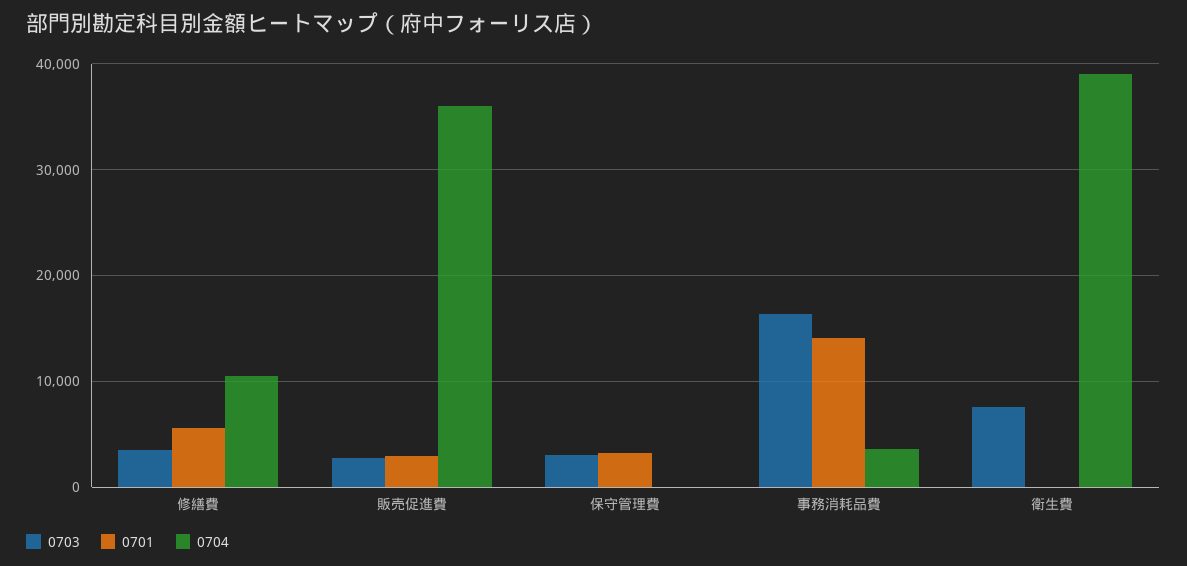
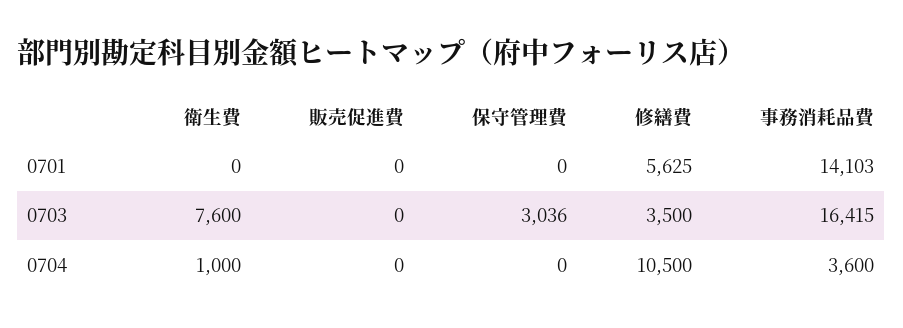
  {
    "0703": {
      "修繕費": 3500,
-     "販売促進費": 3000,
+     "販売促進費": 0,
      "保守管理費": 3036,
      "事務消耗品費": 16415,
      "衛生費": 7600
    },
    "0701": {
      "修繕費": 5625,
-     "販売促進費": 3000,
+     "販売促進費": 0,
-     "保守管理費": 3000,
+     "保守管理費": 0,
      "事務消耗品費": 14103,
      "衛生費": 0
    },
    "0704": {
      "修繕費": 10500,
-     "販売促進費": 36000,
+     "販売促進費": 0,
      "保守管理費": 0,
      "事務消耗品費": 3600,
-     "衛生費": 39000
+     "衛生費": 1000
    }
  }

